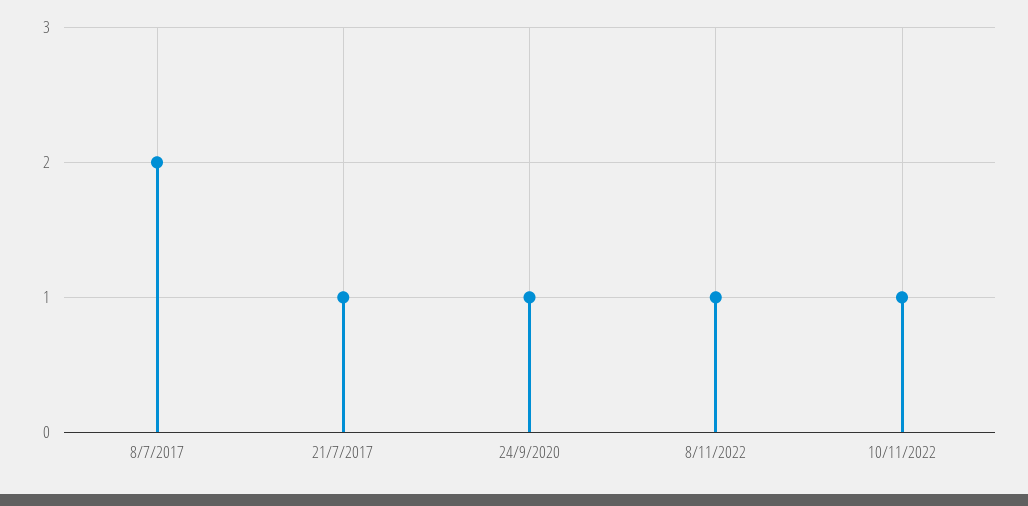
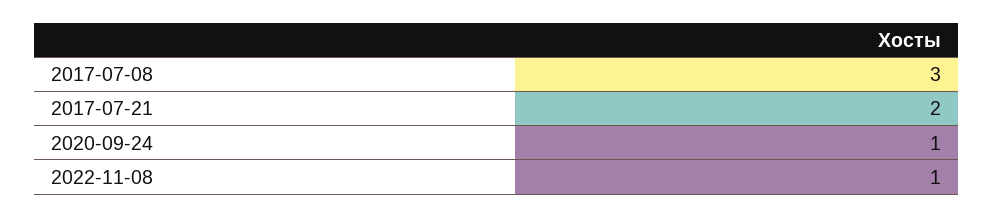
  {
-   "8/7/2017": 2,
+   "8/7/2017": 3,
-   "21/7/2017": 1,
+   "21/7/2017": 2,
    "24/9/2020": 1,
-   "8/11/2022": 1,
+   "8/11/2022": 1
-   "10/11/2022": 1
  }

